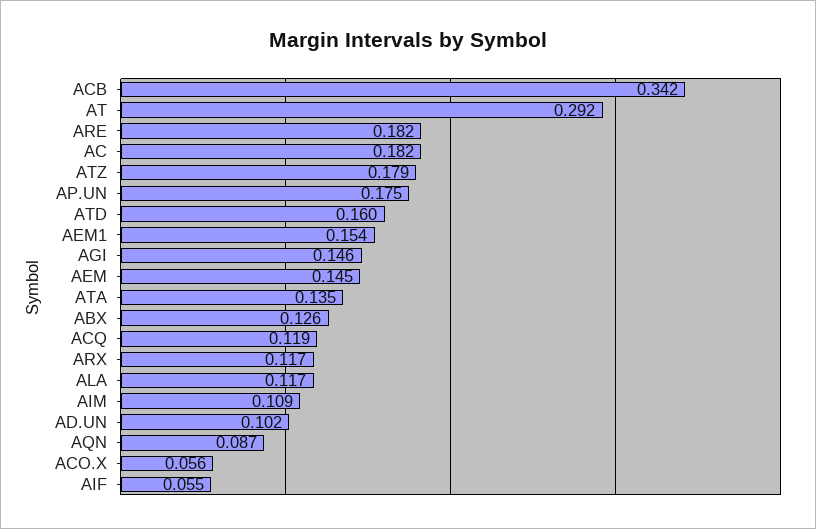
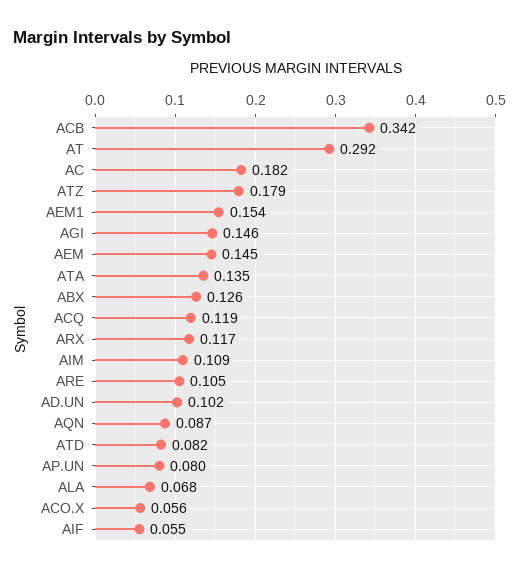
  {
    "ACB": 0.342,
    "AT": 0.292,
-   "ARE": 0.182,
+   "ARE": 0.105,
    "AC": 0.182,
    "ATZ": 0.179,
-   "AP.UN": 0.175,
+   "AP.UN": 0.08,
-   "ATD": 0.16,
+   "ATD": 0.082,
    "AEM1": 0.154,
    "AGI": 0.146,
    "AEM": 0.145,
    "ATA": 0.135,
    "ABX": 0.126,
    "ACQ": 0.119,
    "ARX": 0.117,
-   "ALA": 0.117,
+   "ALA": 0.068,
    "AIM": 0.109,
    "AD.UN": 0.102,
    "AQN": 0.087,
    "ACO.X": 0.056,
    "AIF": 0.055
  }

